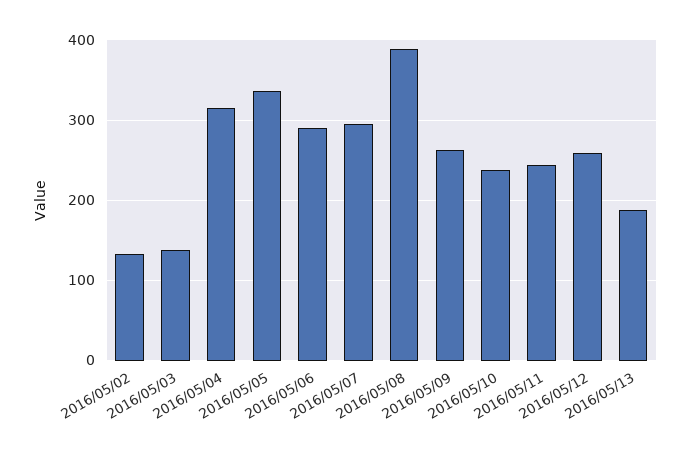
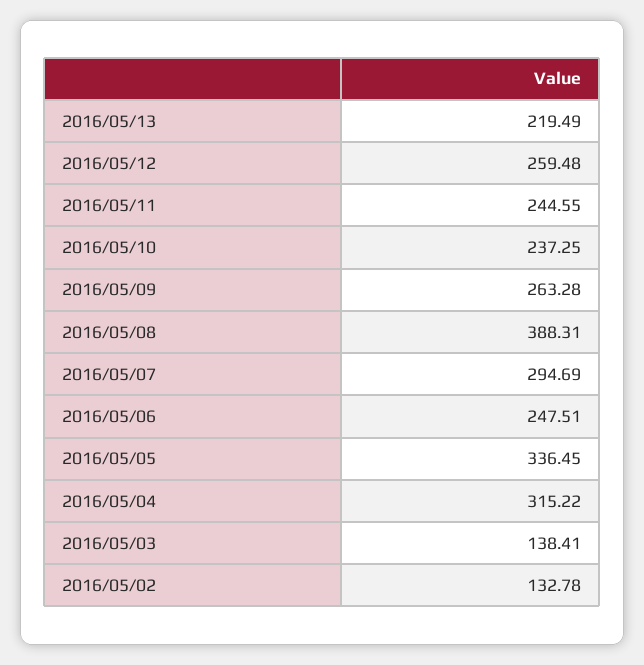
  {
    "2016/05/02": 132.78,
    "2016/05/03": 138.41,
    "2016/05/04": 315.22,
    "2016/05/05": 336.45,
-   "2016/05/06": 290,
+   "2016/05/06": 247.51,
    "2016/05/07": 294.69,
    "2016/05/08": 388.31,
    "2016/05/09": 263.28,
    "2016/05/10": 237.25,
    "2016/05/11": 244.55,
    "2016/05/12": 259.48,
-   "2016/05/13": 190
+   "2016/05/13": 219.49
  }

